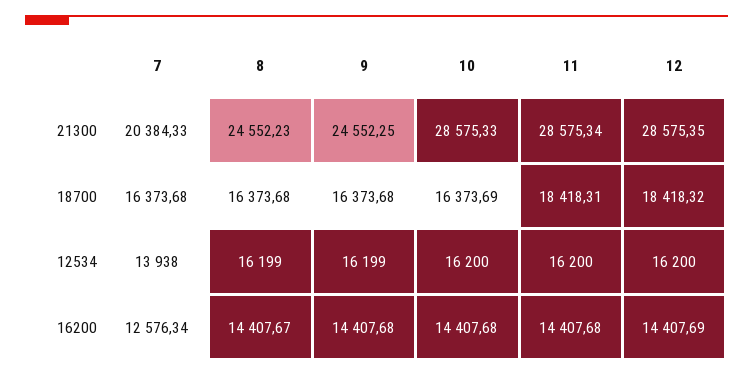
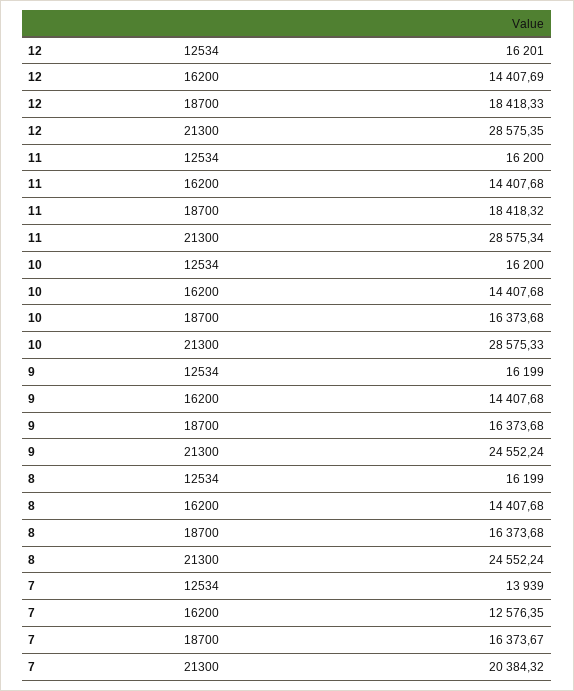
  {
    "7": {
-     "21300": 20384.33,
+     "21300": 20384.32,
-     "18700": 16373.68,
+     "18700": 16373.67,
-     "12534": 13938,
+     "12534": 13939,
-     "16200": 12576.34
+     "16200": 12576.35
    },
    "8": {
-     "21300": 24552.23,
+     "21300": 24552.24,
      "18700": 16373.68,
      "12534": 16199,
-     "16200": 14407.67
+     "16200": 14407.68
    },
    "9": {
-     "21300": 24552.25,
+     "21300": 24552.24,
      "18700": 16373.68,
      "12534": 16199,
      "16200": 14407.68
    },
    "10": {
      "21300": 28575.33,
-     "18700": 16373.69,
+     "18700": 16373.68,
      "12534": 16200,
      "16200": 14407.68
    },
    "11": {
      "21300": 28575.34,
-     "18700": 18418.31,
+     "18700": 18418.32,
      "12534": 16200,
      "16200": 14407.68
    },
    "12": {
      "21300": 28575.35,
-     "18700": 18418.32,
+     "18700": 18418.33,
-     "12534": 16200,
+     "12534": 16201,
      "16200": 14407.69
    }
  }

